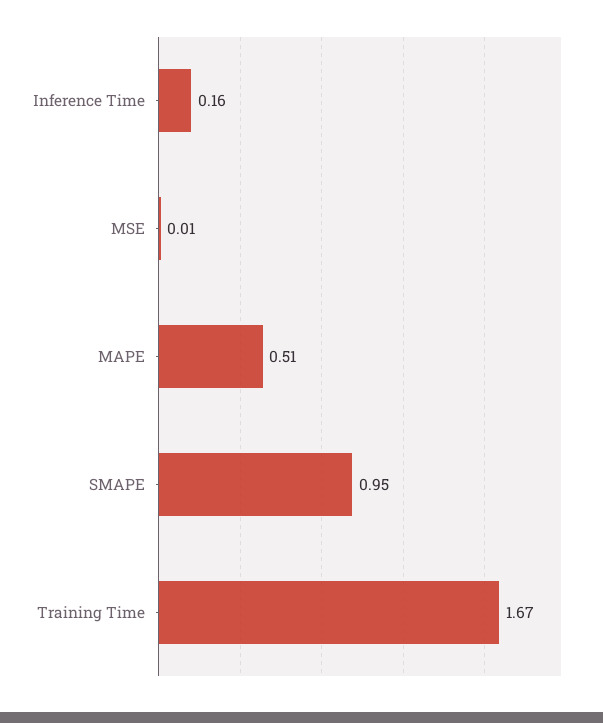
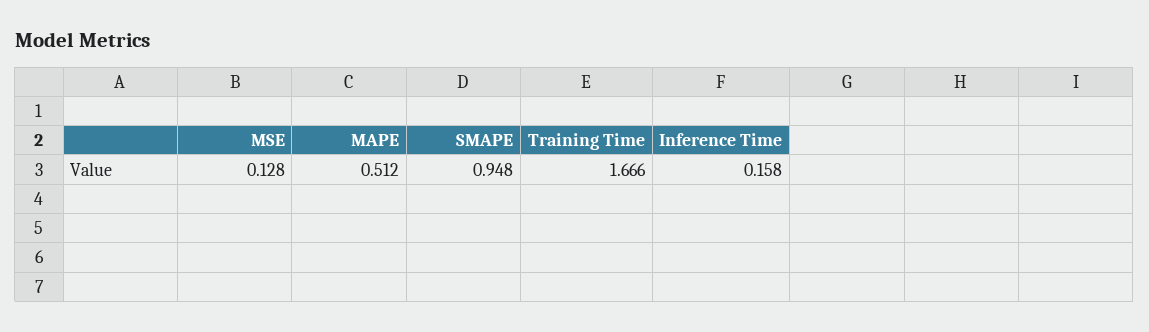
  {
    "Inference Time": 0.158,
-   "MSE": 0.01,
+   "MSE": 0.128,
    "MAPE": 0.512,
    "SMAPE": 0.948,
    "Training Time": 1.666
  }

